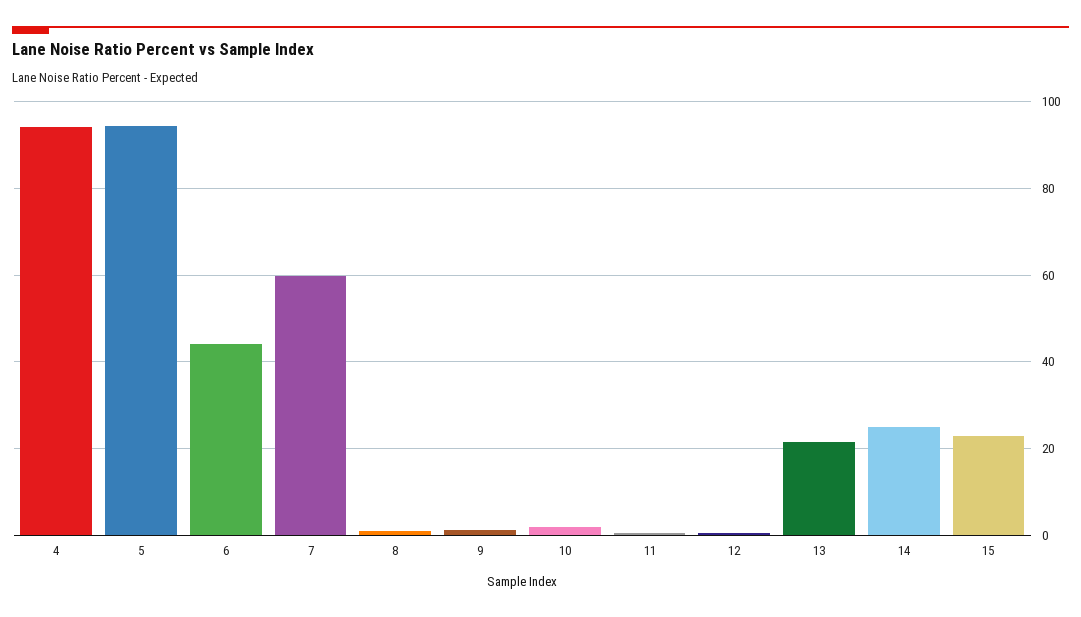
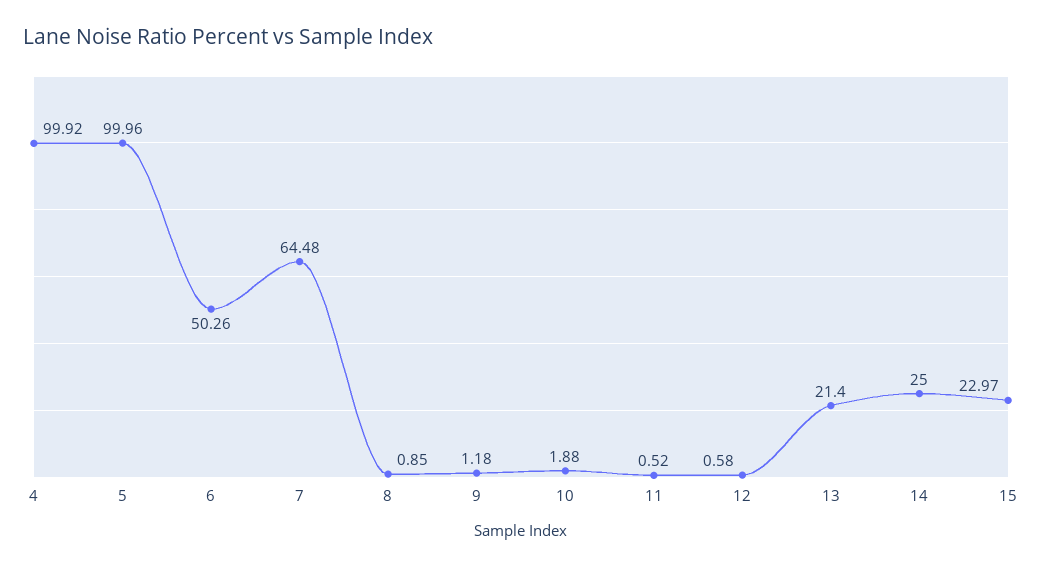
  {
-   "4": 94,
+   "4": 99.92,
-   "5": 94,
+   "5": 99.96,
-   "6": 44,
+   "6": 50.26,
-   "7": 60,
+   "7": 64.48,
    "8": 0.85,
    "9": 1.18,
    "10": 1.88,
    "11": 0.52,
    "12": 0.58,
    "13": 21.4,
    "14": 25,
    "15": 22.97
  }

